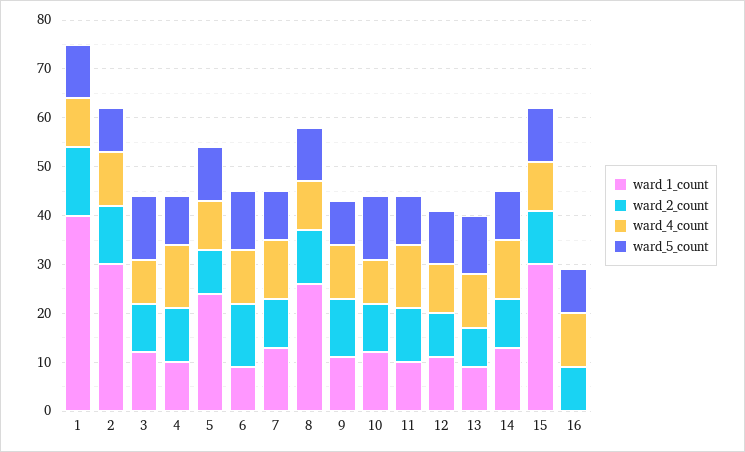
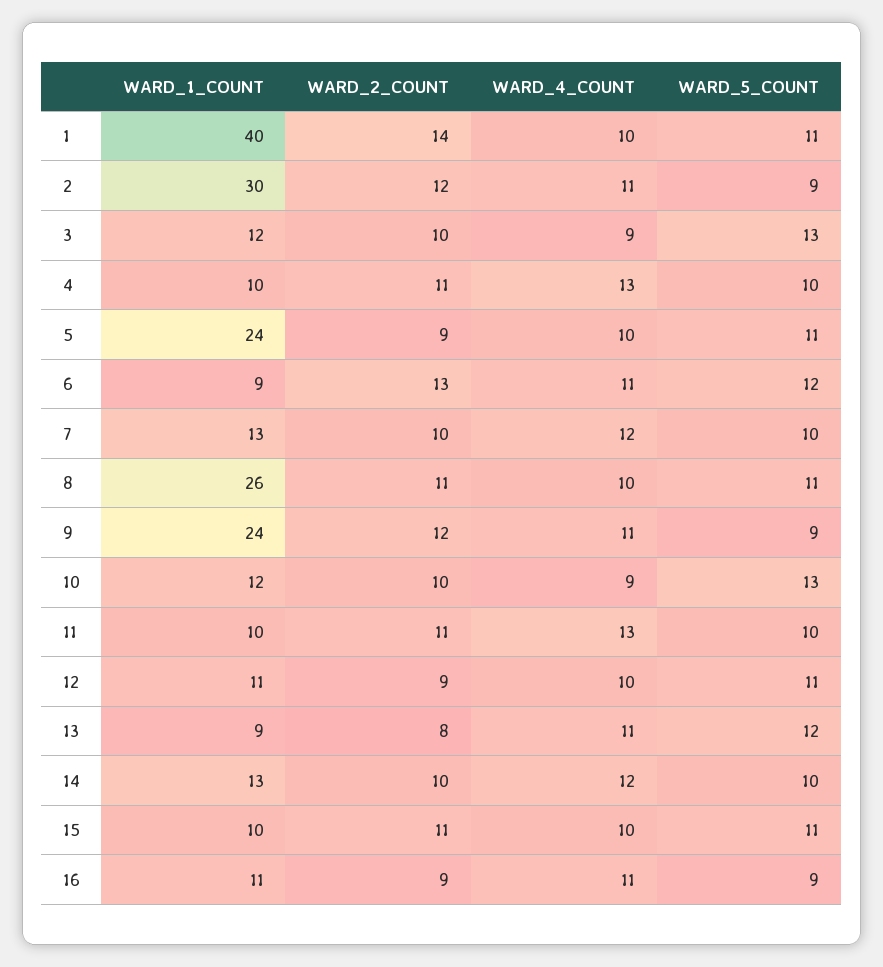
  {
    "ward_1_count": {
      "1": 40,
      "2": 30,
      "3": 12,
      "4": 10,
      "5": 24,
      "6": 9,
      "7": 13,
      "8": 26,
-     "9": 10,
+     "9": 24,
      "10": 12,
      "11": 10,
      "12": 11,
      "13": 9,
      "14": 13,
-     "15": 30,
+     "15": 10,
-     "16": 0
+     "16": 11
    },
    "ward_2_count": {
      "1": 14,
      "2": 12,
      "3": 10,
      "4": 11,
      "5": 9,
      "6": 13,
      "7": 10,
      "8": 11,
      "9": 12,
      "10": 10,
      "11": 11,
      "12": 9,
      "13": 8,
      "14": 10,
      "15": 11,
      "16": 9
    },
    "ward_4_count": {
      "1": 10,
      "2": 11,
      "3": 9,
      "4": 13,
      "5": 10,
      "6": 11,
      "7": 12,
      "8": 10,
      "9": 11,
      "10": 9,
      "11": 13,
      "12": 10,
      "13": 11,
      "14": 12,
      "15": 10,
      "16": 11
    },
    "ward_5_count": {
      "1": 11,
      "2": 9,
      "3": 13,
      "4": 10,
      "5": 11,
      "6": 12,
      "7": 10,
      "8": 11,
      "9": 9,
      "10": 13,
      "11": 10,
      "12": 11,
      "13": 12,
      "14": 10,
      "15": 11,
      "16": 9
    }
  }

